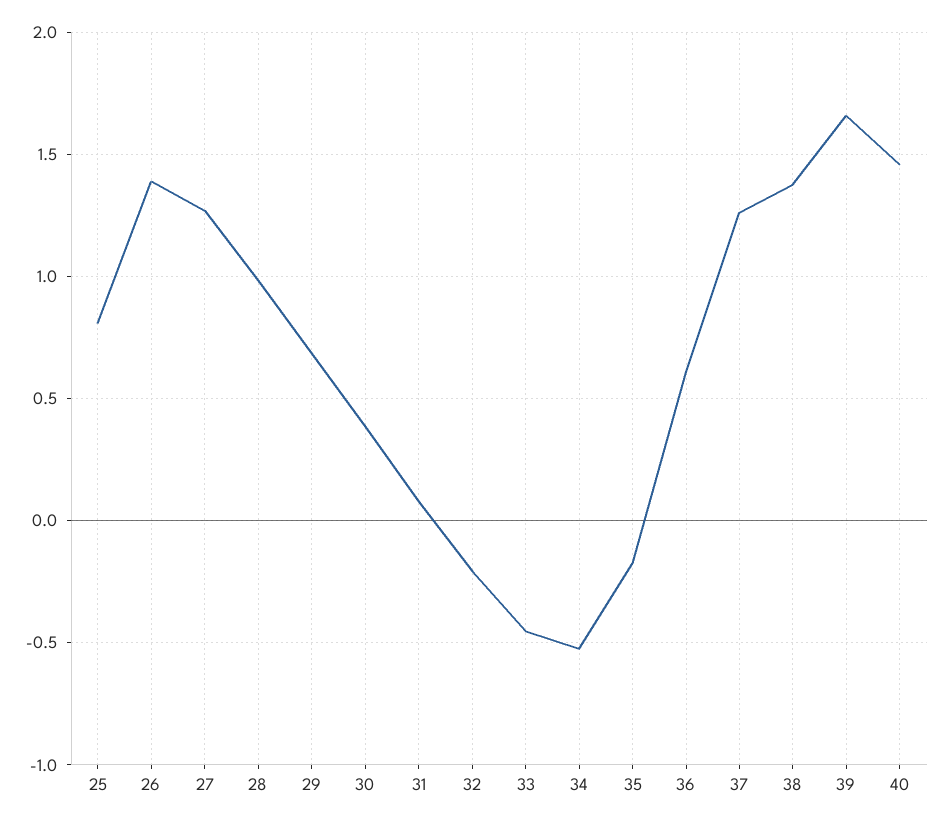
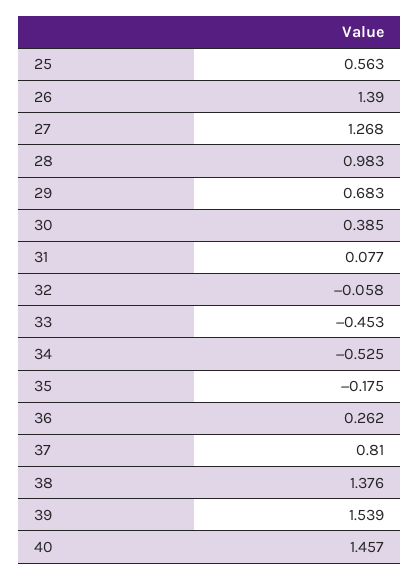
  {
-   "25": 0.8,
+   "25": 0.563,
    "26": 1.39,
    "27": 1.268,
    "28": 0.983,
    "29": 0.683,
    "30": 0.385,
    "31": 0.077,
-   "32": -0.2,
+   "32": -0.058,
    "33": -0.453,
    "34": -0.525,
    "35": -0.175,
-   "36": 0.6,
+   "36": 0.262,
-   "37": 1.25,
+   "37": 0.81,
    "38": 1.376,
-   "39": 1.65,
+   "39": 1.539,
    "40": 1.457
  }

